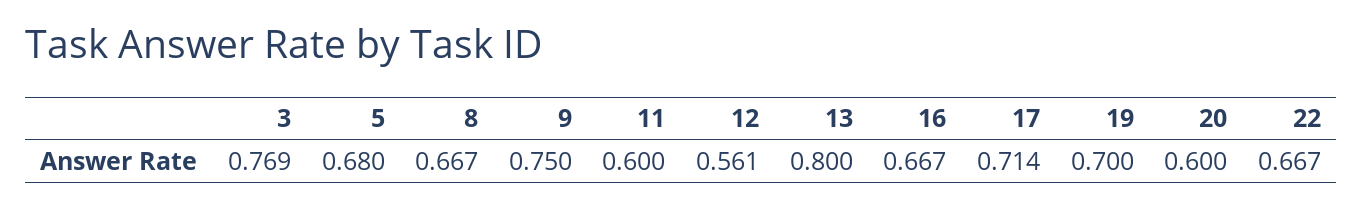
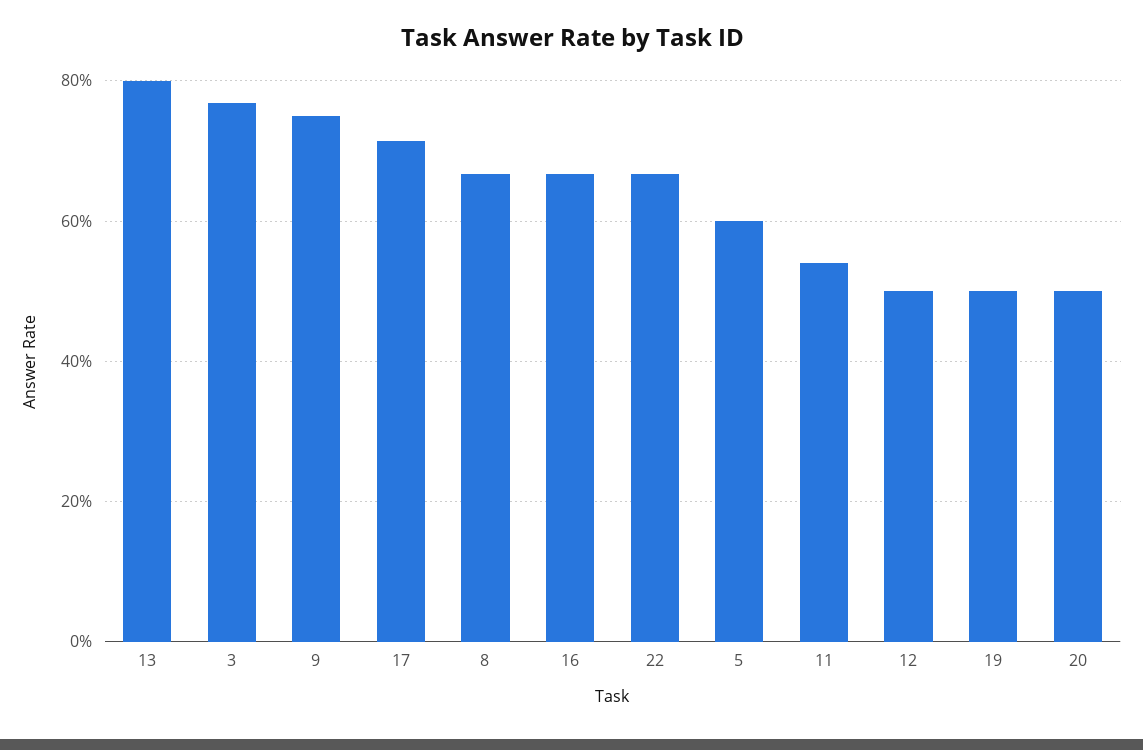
  {
    "3": 0.769,
-   "5": 0.68,
+   "5": 0.6,
    "8": 0.667,
    "9": 0.75,
-   "11": 0.6,
+   "11": 0.54,
-   "12": 0.561,
+   "12": 0.5,
    "13": 0.8,
    "16": 0.667,
    "17": 0.714,
-   "19": 0.7,
+   "19": 0.5,
-   "20": 0.6,
+   "20": 0.5,
    "22": 0.667
  }

